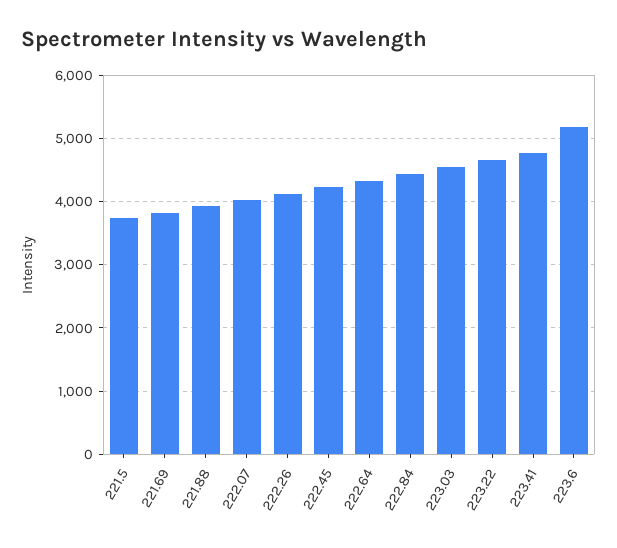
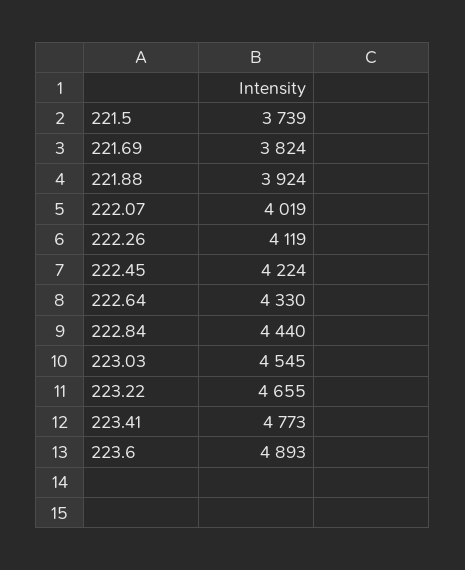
  {
    "221.5": 3739,
    "221.69": 3824,
    "221.88": 3924,
    "222.07": 4019,
    "222.26": 4119,
    "222.45": 4224,
    "222.64": 4330,
    "222.84": 4440,
    "223.03": 4545,
    "223.22": 4655,
    "223.41": 4773,
-   "223.6": 5200
+   "223.6": 4893
  }

